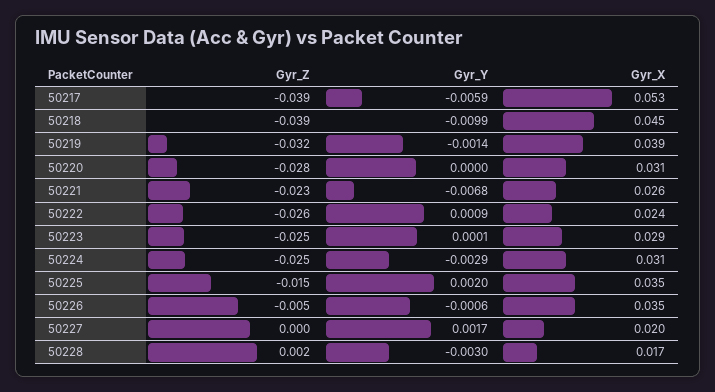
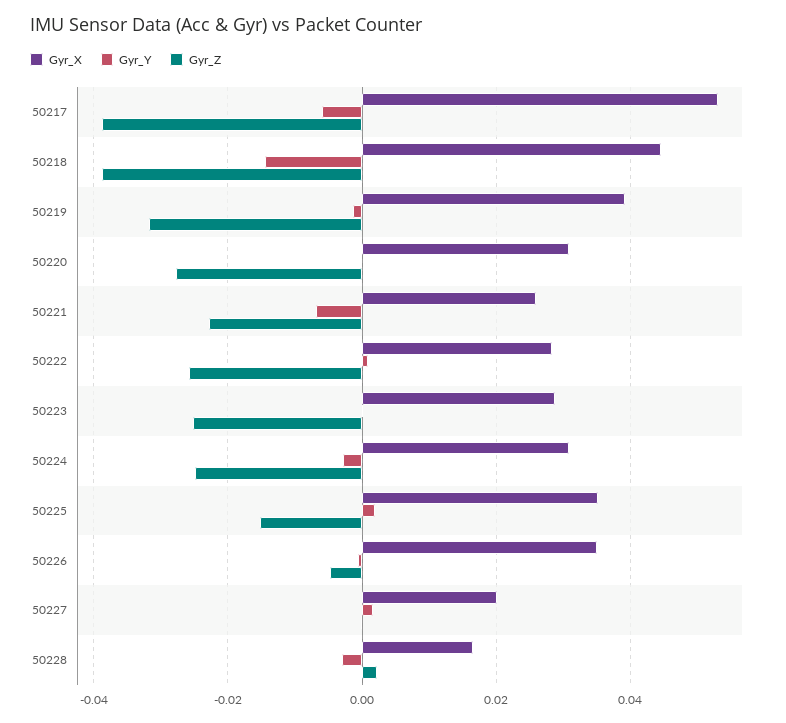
  {
    "Gyr_Z": {
      "50217": -0.039,
      "50218": -0.039,
      "50219": -0.032,
      "50220": -0.028,
      "50221": -0.023,
      "50222": -0.026,
      "50223": -0.025,
      "50224": -0.025,
      "50225": -0.015,
      "50226": -0.005,
      "50227": 0,
      "50228": 0.002
    },
    "Gyr_Y": {
      "50217": -0.0059,
-     "50218": -0.0099,
+     "50218": -0.014,
      "50219": -0.0014,
      "50220": 0,
      "50221": -0.0068,
      "50222": 0.0009,
      "50223": 0.0001,
      "50224": -0.0029,
      "50225": 0.002,
      "50226": -0.0006,
      "50227": 0.0017,
      "50228": -0.003
    },
    "Gyr_X": {
      "50217": 0.053,
      "50218": 0.045,
      "50219": 0.039,
      "50220": 0.031,
      "50221": 0.026,
-     "50222": 0.024,
+     "50222": 0.028,
      "50223": 0.029,
      "50224": 0.031,
      "50225": 0.035,
      "50226": 0.035,
      "50227": 0.02,
      "50228": 0.017
    }
  }

